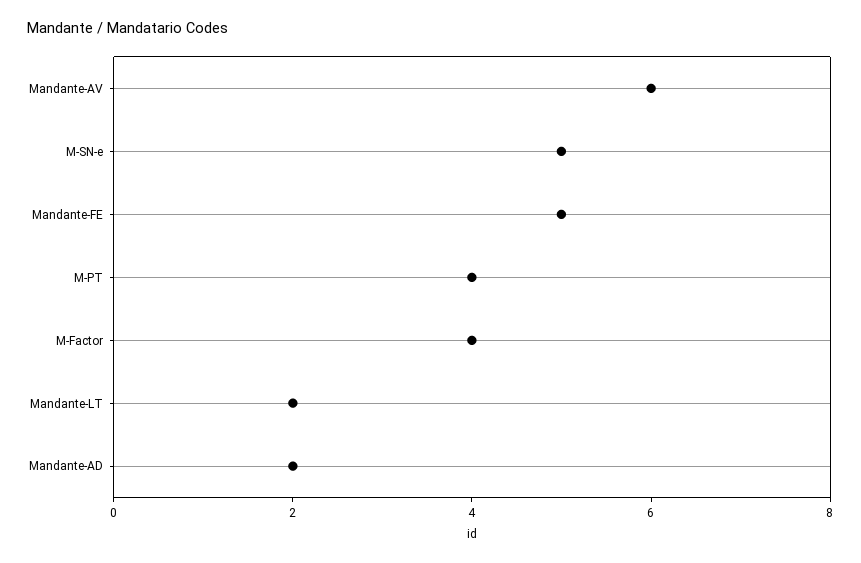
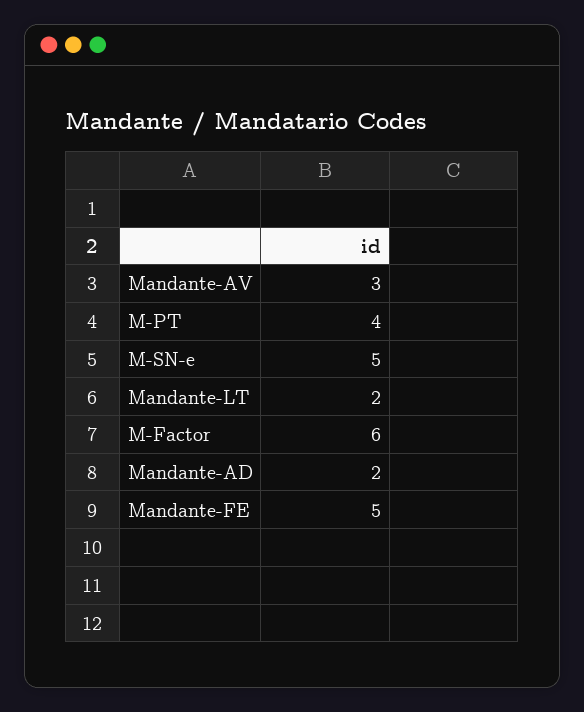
  {
-   "Mandante-AV": 6,
+   "Mandante-AV": 3,
    "M-SN-e": 5,
    "Mandante-FE": 5,
    "M-PT": 4,
-   "M-Factor": 4,
+   "M-Factor": 6,
    "Mandante-LT": 2,
    "Mandante-AD": 2
  }

